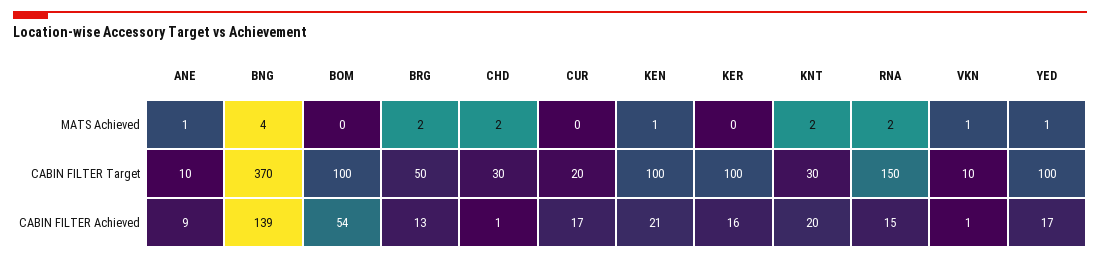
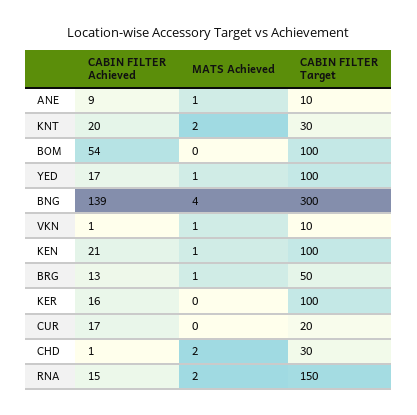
  {
    "ANE": {
      "MATS Achieved": 1,
      "CABIN FILTER Target": 10,
      "CABIN FILTER Achieved": 9
    },
    "BNG": {
      "MATS Achieved": 4,
-     "CABIN FILTER Target": 370,
+     "CABIN FILTER Target": 300,
      "CABIN FILTER Achieved": 139
    },
    "BOM": {
      "MATS Achieved": 0,
      "CABIN FILTER Target": 100,
      "CABIN FILTER Achieved": 54
    },
    "BRG": {
-     "MATS Achieved": 2,
+     "MATS Achieved": 1,
      "CABIN FILTER Target": 50,
      "CABIN FILTER Achieved": 13
    },
    "CHD": {
      "MATS Achieved": 2,
      "CABIN FILTER Target": 30,
      "CABIN FILTER Achieved": 1
    },
    "CUR": {
      "MATS Achieved": 0,
      "CABIN FILTER Target": 20,
      "CABIN FILTER Achieved": 17
    },
    "KEN": {
      "MATS Achieved": 1,
      "CABIN FILTER Target": 100,
      "CABIN FILTER Achieved": 21
    },
    "KER": {
      "MATS Achieved": 0,
      "CABIN FILTER Target": 100,
      "CABIN FILTER Achieved": 16
    },
    "KNT": {
      "MATS Achieved": 2,
      "CABIN FILTER Target": 30,
      "CABIN FILTER Achieved": 20
    },
    "RNA": {
      "MATS Achieved": 2,
      "CABIN FILTER Target": 150,
      "CABIN FILTER Achieved": 15
    },
    "VKN": {
      "MATS Achieved": 1,
      "CABIN FILTER Target": 10,
      "CABIN FILTER Achieved": 1
    },
    "YED": {
      "MATS Achieved": 1,
      "CABIN FILTER Target": 100,
      "CABIN FILTER Achieved": 17
    }
  }

